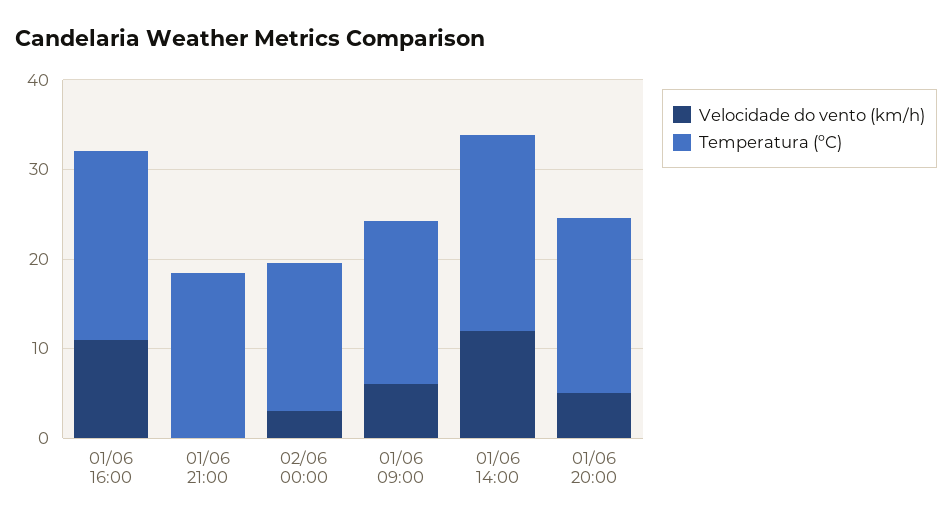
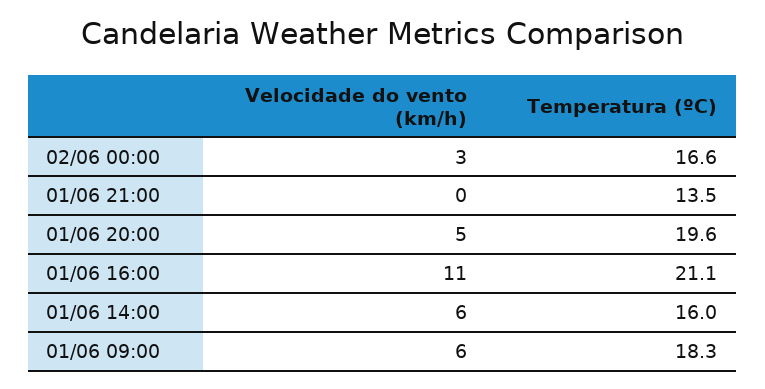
  {
    "Velocidade do vento (km/h)": {
      "01/06 16:00": 11,
      "01/06 21:00": 0,
      "02/06 00:00": 3,
      "01/06 09:00": 6,
-     "01/06 14:00": 12,
+     "01/06 14:00": 6,
      "01/06 20:00": 5
    },
    "Temperatura (ºC)": {
      "01/06 16:00": 21.1,
-     "01/06 21:00": 18,
+     "01/06 21:00": 13.5,
      "02/06 00:00": 16.6,
      "01/06 09:00": 18.3,
-     "01/06 14:00": 22,
+     "01/06 14:00": 16,
      "01/06 20:00": 19.6
    }
  }

